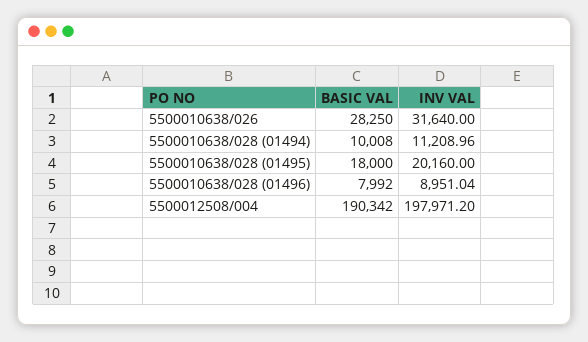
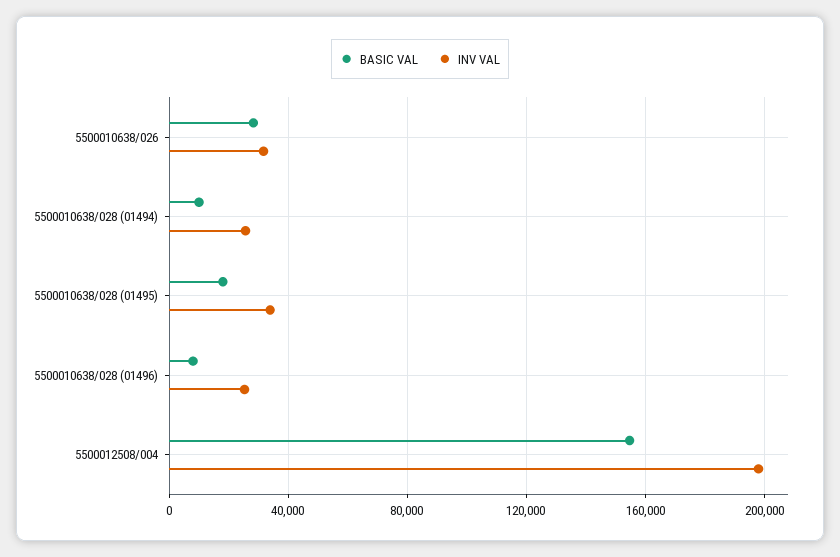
  {
    "BASIC VAL": {
      "5500010638/026": 28250,
      "5500010638/028 (01494)": 10008,
      "5500010638/028 (01495)": 18000,
      "5500010638/028 (01496)": 7992,
-     "5500012508/004": 190342
+     "5500012508/004": 155000
    },
    "INV VAL": {
      "5500010638/026": 31640,
-     "5500010638/028 (01494)": 11208.96,
+     "5500010638/028 (01494)": 25000,
-     "5500010638/028 (01495)": 20160,
+     "5500010638/028 (01495)": 35000,
-     "5500010638/028 (01496)": 8951.04,
+     "5500010638/028 (01496)": 25000,
      "5500012508/004": 197971.2
    }
  }

